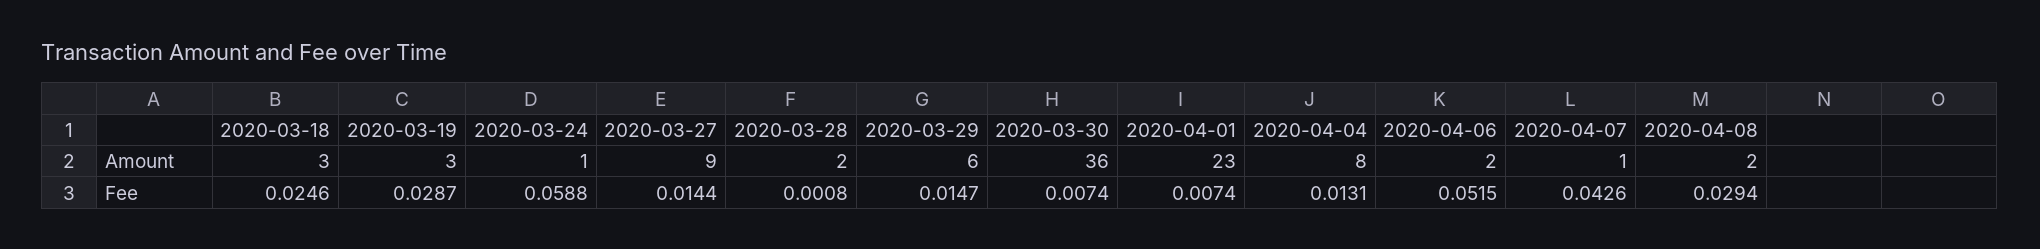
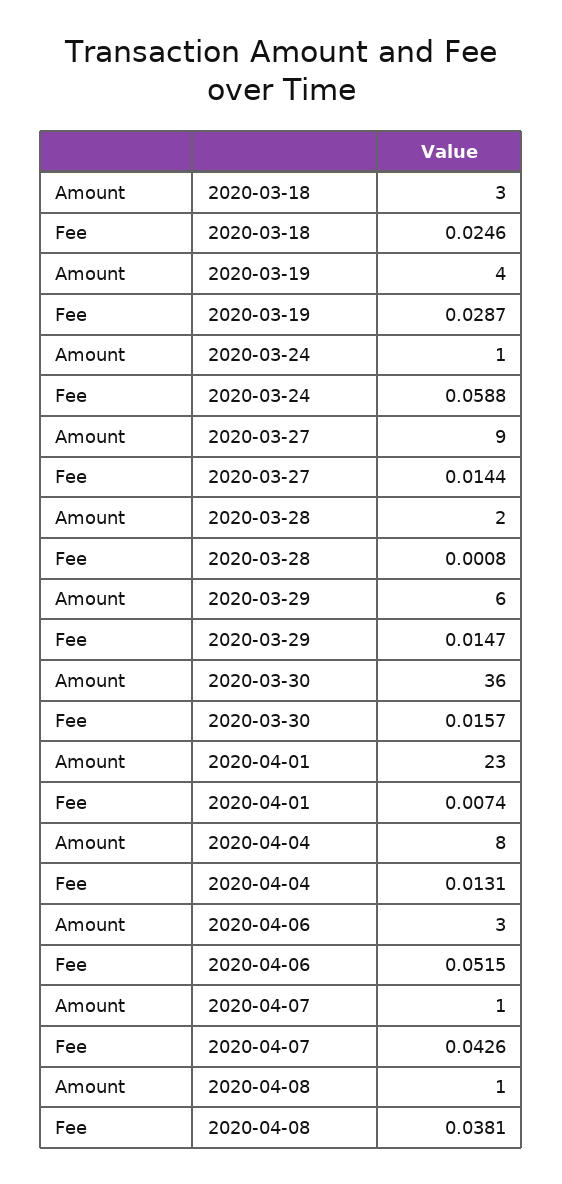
  {
    "2020-03-18": {
      "Amount": 3,
      "Fee": 0.0246
    },
    "2020-03-19": {
-     "Amount": 3,
+     "Amount": 4,
      "Fee": 0.0287
    },
    "2020-03-24": {
      "Amount": 1,
      "Fee": 0.0588
    },
    "2020-03-27": {
      "Amount": 9,
      "Fee": 0.0144
    },
    "2020-03-28": {
      "Amount": 2,
      "Fee": 0.0008
    },
    "2020-03-29": {
      "Amount": 6,
      "Fee": 0.0147
    },
    "2020-03-30": {
      "Amount": 36,
-     "Fee": 0.0074
+     "Fee": 0.0157
    },
    "2020-04-01": {
      "Amount": 23,
      "Fee": 0.0074
    },
    "2020-04-04": {
      "Amount": 8,
      "Fee": 0.0131
    },
    "2020-04-06": {
-     "Amount": 2,
+     "Amount": 3,
      "Fee": 0.0515
    },
    "2020-04-07": {
      "Amount": 1,
      "Fee": 0.0426
    },
    "2020-04-08": {
-     "Amount": 2,
+     "Amount": 1,
-     "Fee": 0.0294
+     "Fee": 0.0381
    }
  }

